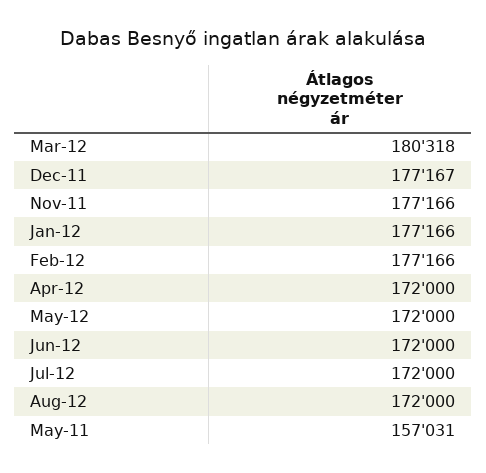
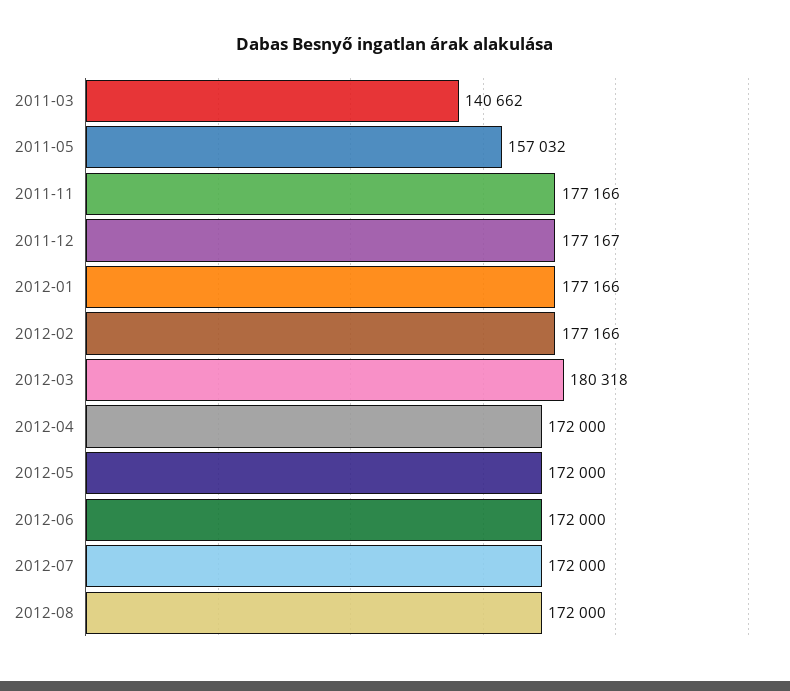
  {
    "Mar-12": 180318,
    "Dec-11": 177167,
    "Nov-11": 177166,
    "Jan-12": 177166,
    "Feb-12": 177166,
    "Apr-12": 172000,
    "May-12": 172000,
    "Jun-12": 172000,
    "Jul-12": 172000,
    "Aug-12": 172000,
-   "May-11": 157031
+   "May-11": 157032,
+   "2011-03": 140662
  }

